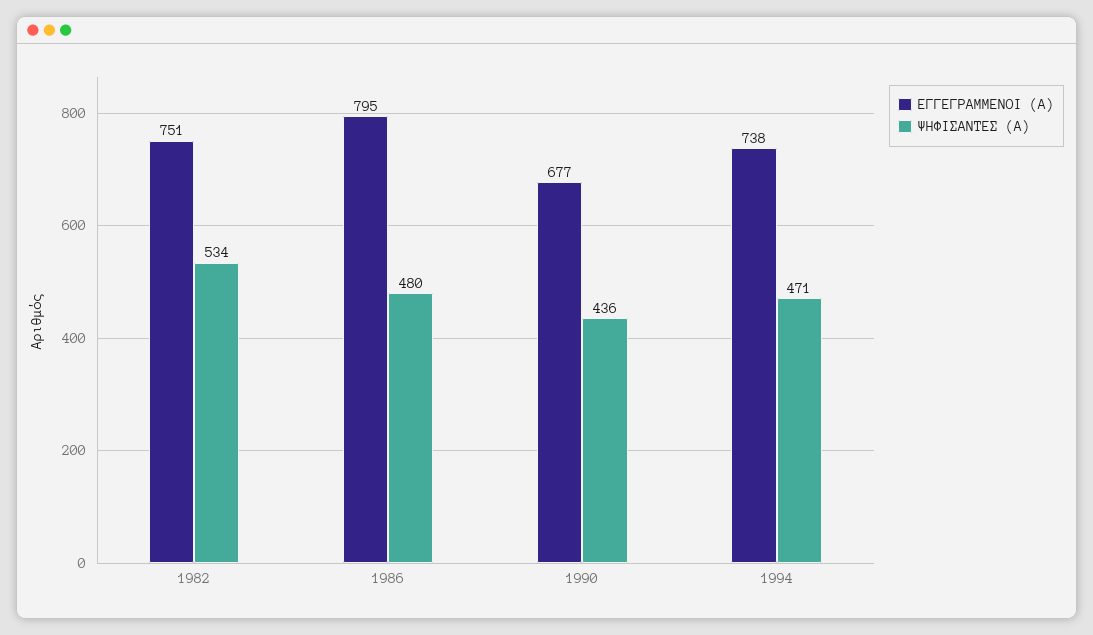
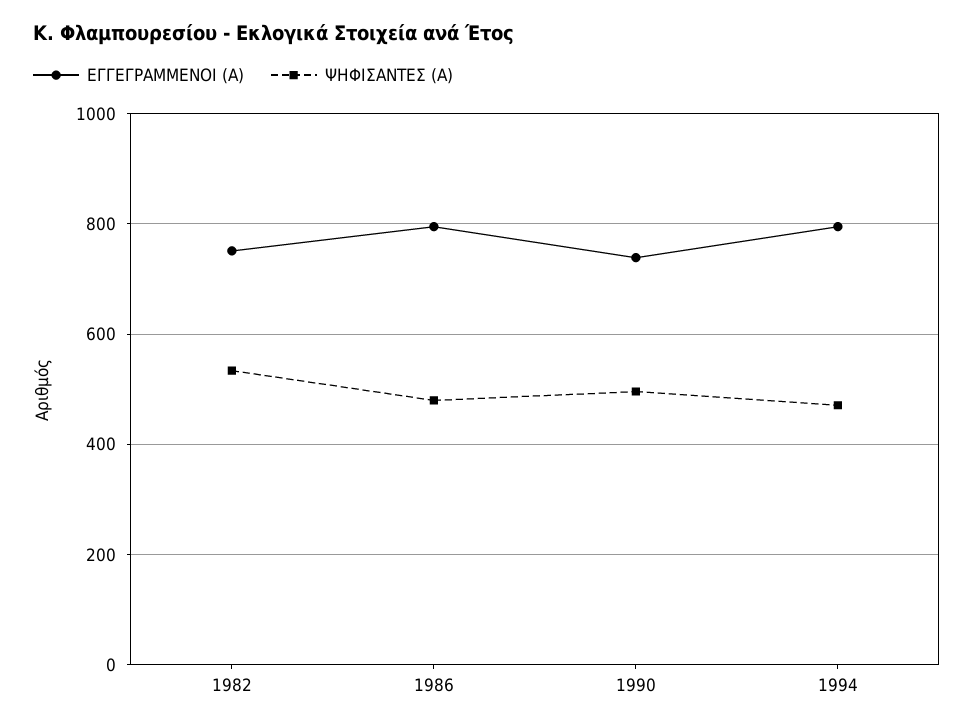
  {
    "ΕΓΓΕΓΡΑΜΜΕΝΟΙ (Α)": {
      "1982": 751,
      "1986": 795,
-     "1990": 677,
+     "1990": 740,
-     "1994": 738
+     "1994": 800
    },
    "ΨΗΦΙΣΑΝΤΕΣ (Α)": {
      "1982": 534,
      "1986": 480,
-     "1990": 436,
+     "1990": 500,
      "1994": 471
    }
  }

